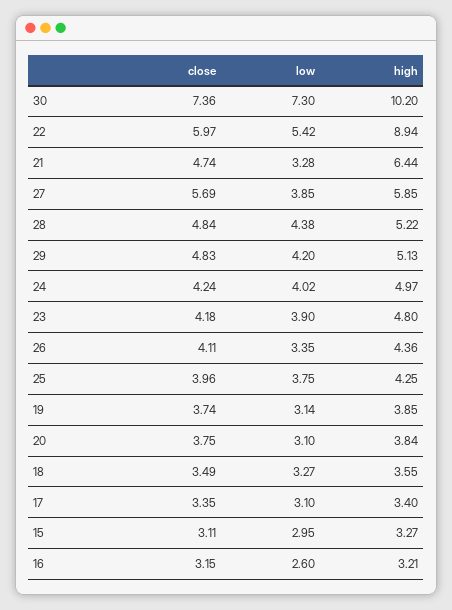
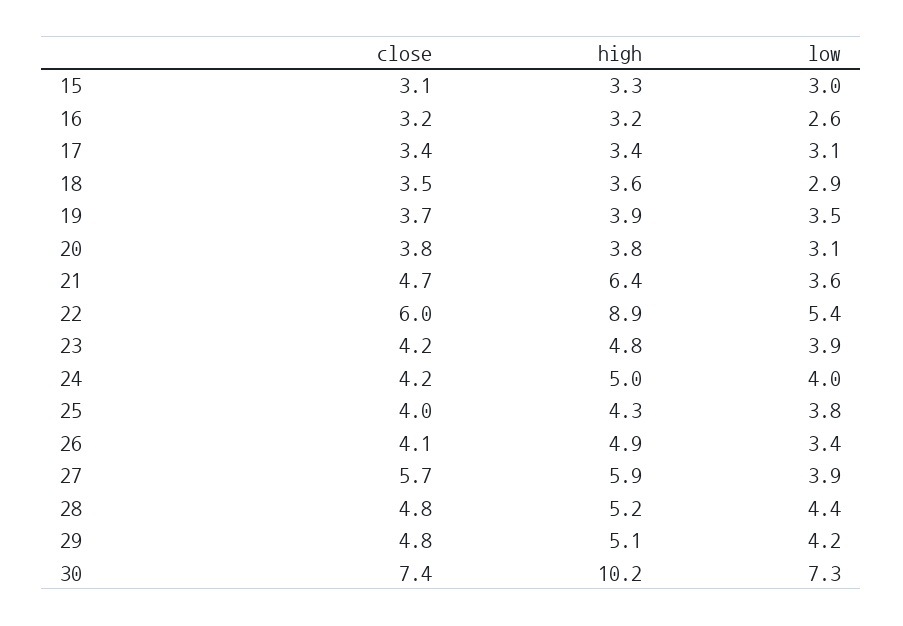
  {
    "close": {
      "30": 7.36,
      "22": 5.97,
      "21": 4.74,
      "27": 5.69,
      "28": 4.84,
      "29": 4.83,
      "24": 4.24,
      "23": 4.18,
      "26": 4.11,
      "25": 3.96,
      "19": 3.74,
      "20": 3.75,
      "18": 3.49,
      "17": 3.35,
      "15": 3.11,
      "16": 3.15
    },
    "low": {
      "30": 7.3,
      "22": 5.42,
-     "21": 3.28,
+     "21": 3.6,
      "27": 3.85,
      "28": 4.38,
      "29": 4.2,
      "24": 4.02,
      "23": 3.9,
      "26": 3.35,
      "25": 3.75,
-     "19": 3.14,
+     "19": 3.5,
      "20": 3.1,
-     "18": 3.27,
+     "18": 2.9,
      "17": 3.1,
      "15": 2.95,
      "16": 2.6
    },
    "high": {
      "30": 10.2,
      "22": 8.94,
      "21": 6.44,
      "27": 5.85,
      "28": 5.22,
      "29": 5.13,
      "24": 4.97,
      "23": 4.8,
-     "26": 4.36,
+     "26": 4.9,
      "25": 4.25,
      "19": 3.85,
      "20": 3.84,
      "18": 3.55,
      "17": 3.4,
      "15": 3.27,
      "16": 3.21
    }
  }

